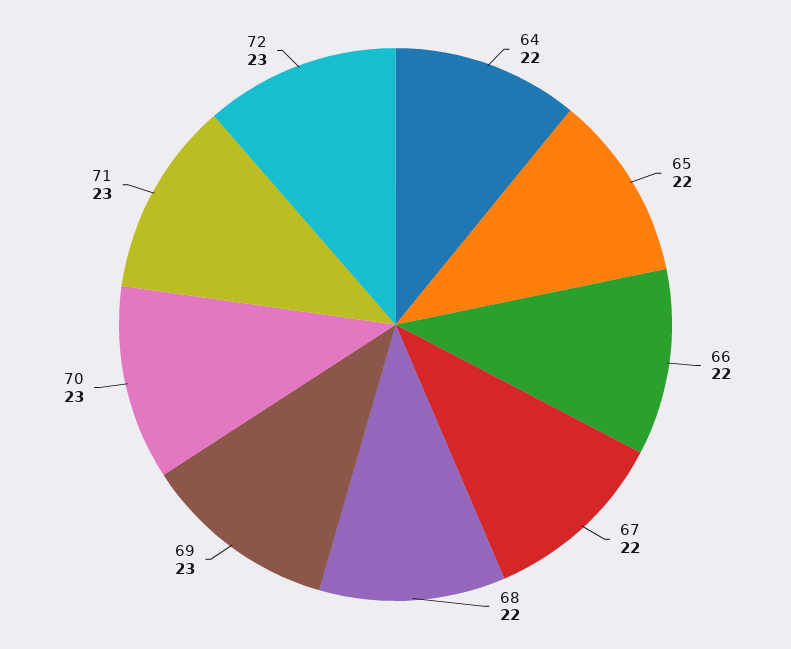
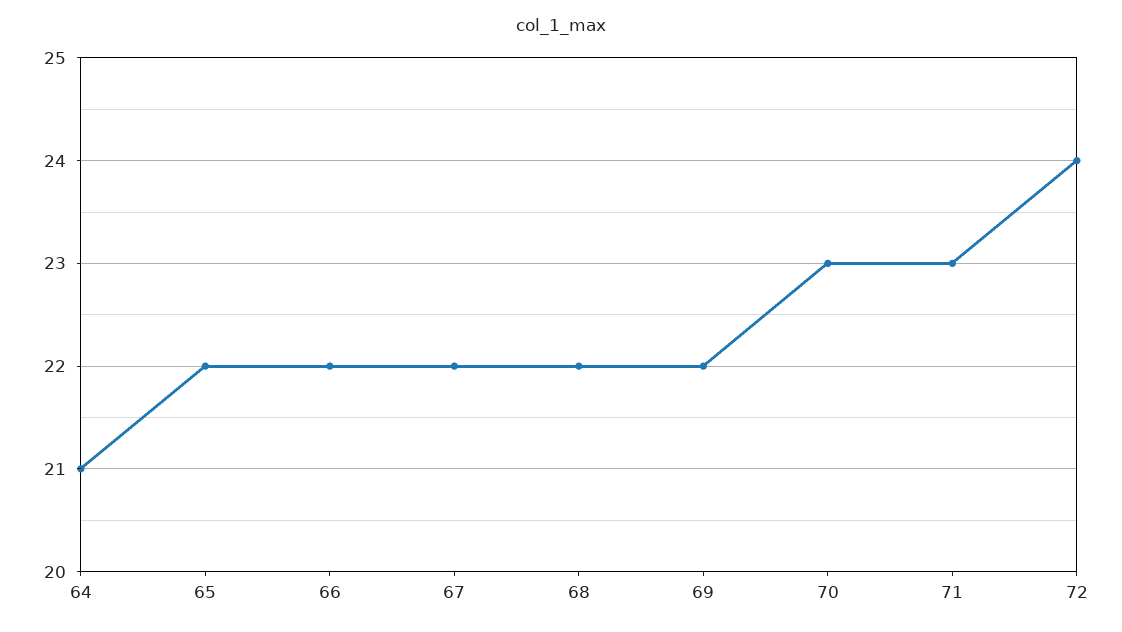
  {
-   "64": 22,
+   "64": 21,
    "65": 22,
    "66": 22,
    "67": 22,
    "68": 22,
-   "69": 23,
+   "69": 22,
    "70": 23,
    "71": 23,
-   "72": 23
+   "72": 24
  }

